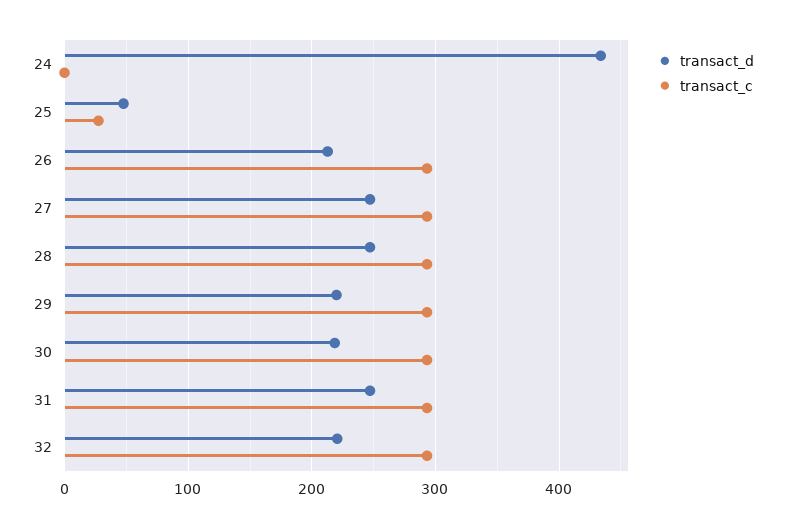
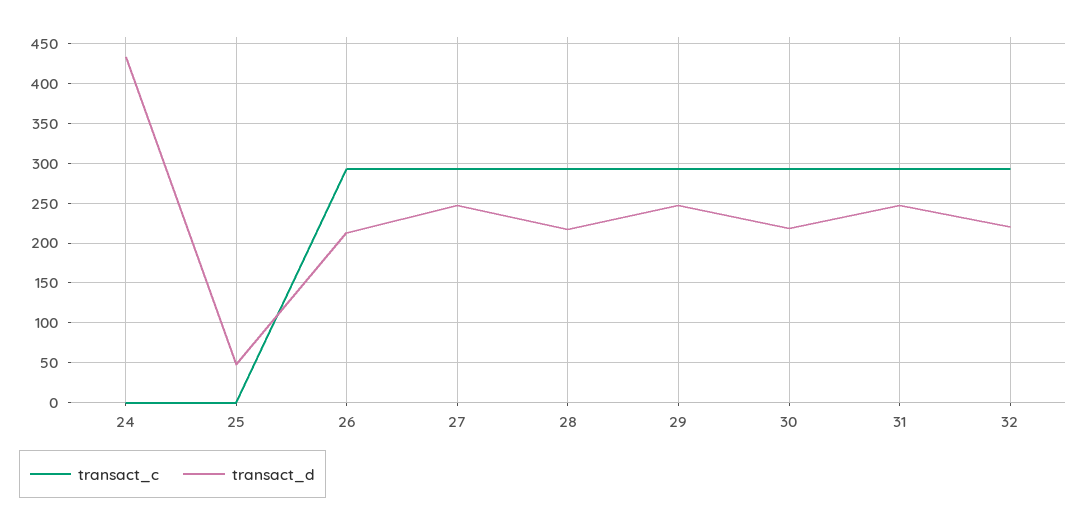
  {
    "transact_d": {
      "24": 430,
      "25": 50,
      "26": 210,
      "27": 250,
-     "28": 250,
+     "28": 220,
-     "29": 220,
+     "29": 250,
      "30": 220,
      "31": 250,
      "32": 220
    },
    "transact_c": {
      "24": 0,
-     "25": 30,
+     "25": 0,
      "26": 290,
      "27": 290,
      "28": 290,
      "29": 290,
      "30": 290,
      "31": 290,
      "32": 290
    }
  }

